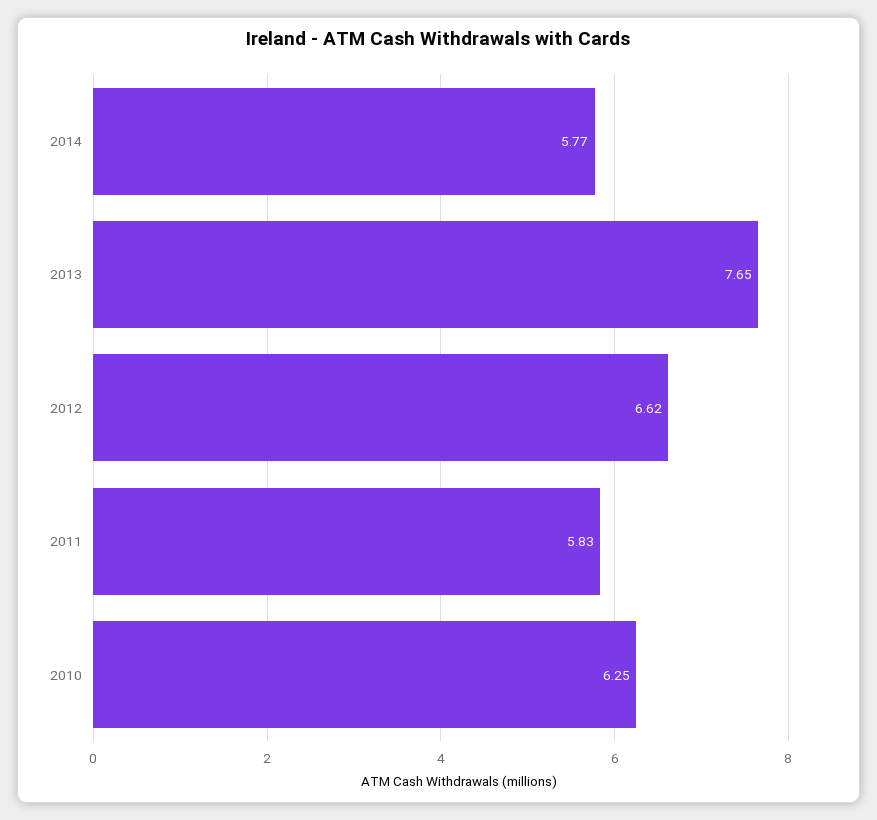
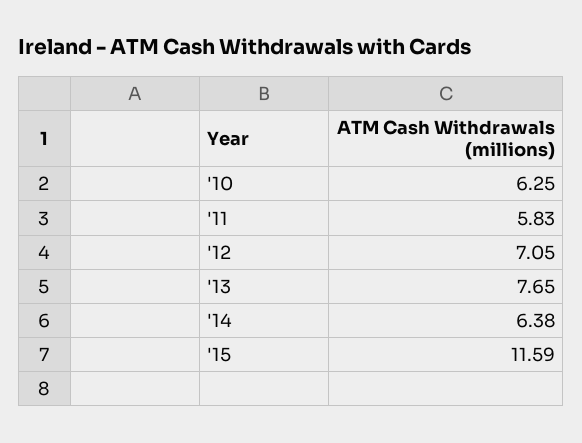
  {
-   "2014": 5.77,
+   "2014": 6.38,
    "2013": 7.65,
-   "2012": 6.62,
+   "2012": 7.05,
    "2011": 5.83,
-   "2010": 6.25
+   "2010": 6.25,
+   "'15": 11.59
  }

